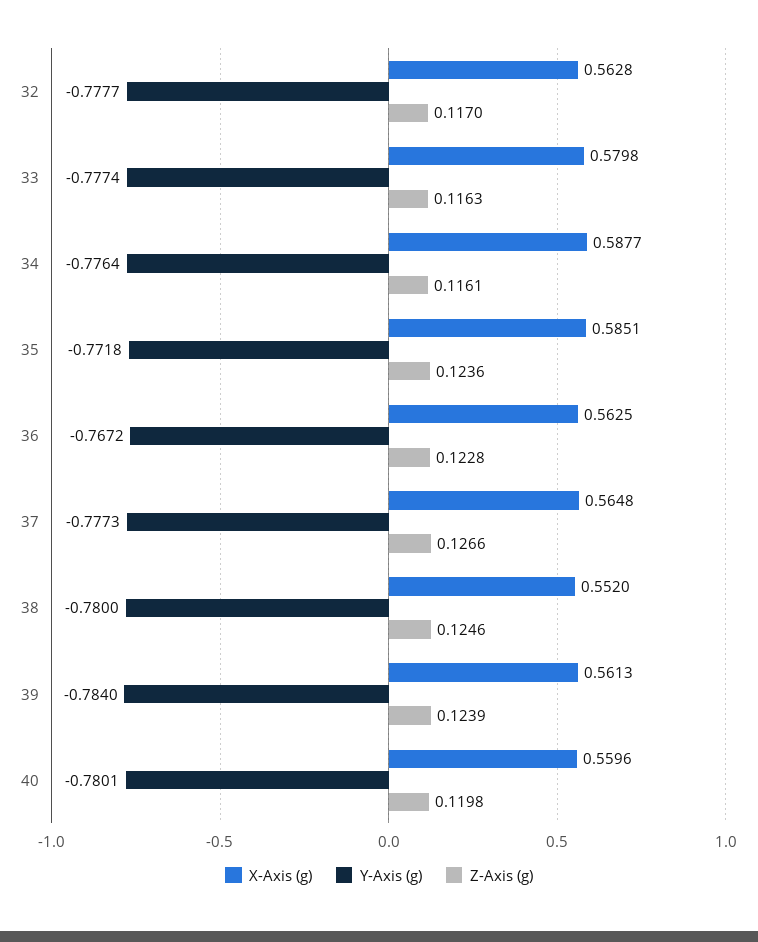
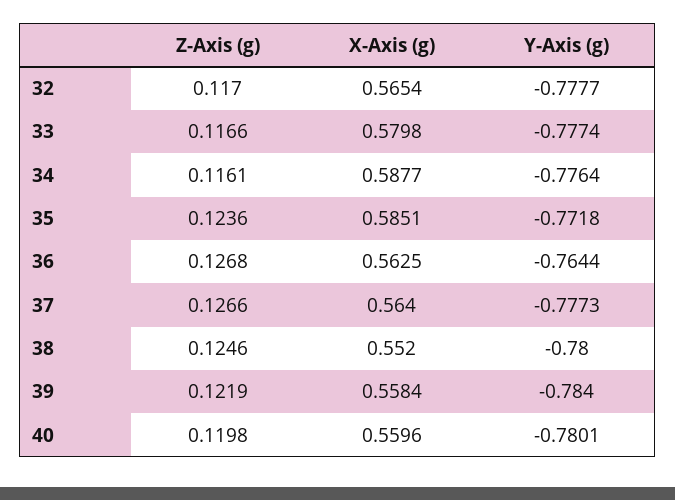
  {
    "X-Axis (g)": {
-     "32": 0.5628,
+     "32": 0.5654,
      "33": 0.5798,
      "34": 0.5877,
      "35": 0.5851,
      "36": 0.5625,
-     "37": 0.5648,
+     "37": 0.564,
      "38": 0.552,
-     "39": 0.5613,
+     "39": 0.5584,
      "40": 0.5596
    },
    "Y-Axis (g)": {
      "32": -0.7777,
      "33": -0.7774,
      "34": -0.7764,
      "35": -0.7718,
-     "36": -0.7672,
+     "36": -0.7644,
      "37": -0.7773,
      "38": -0.78,
      "39": -0.784,
      "40": -0.7801
    },
    "Z-Axis (g)": {
      "32": 0.117,
-     "33": 0.1163,
+     "33": 0.1166,
      "34": 0.1161,
      "35": 0.1236,
-     "36": 0.1228,
+     "36": 0.1268,
      "37": 0.1266,
      "38": 0.1246,
-     "39": 0.1239,
+     "39": 0.1219,
      "40": 0.1198
    }
  }

